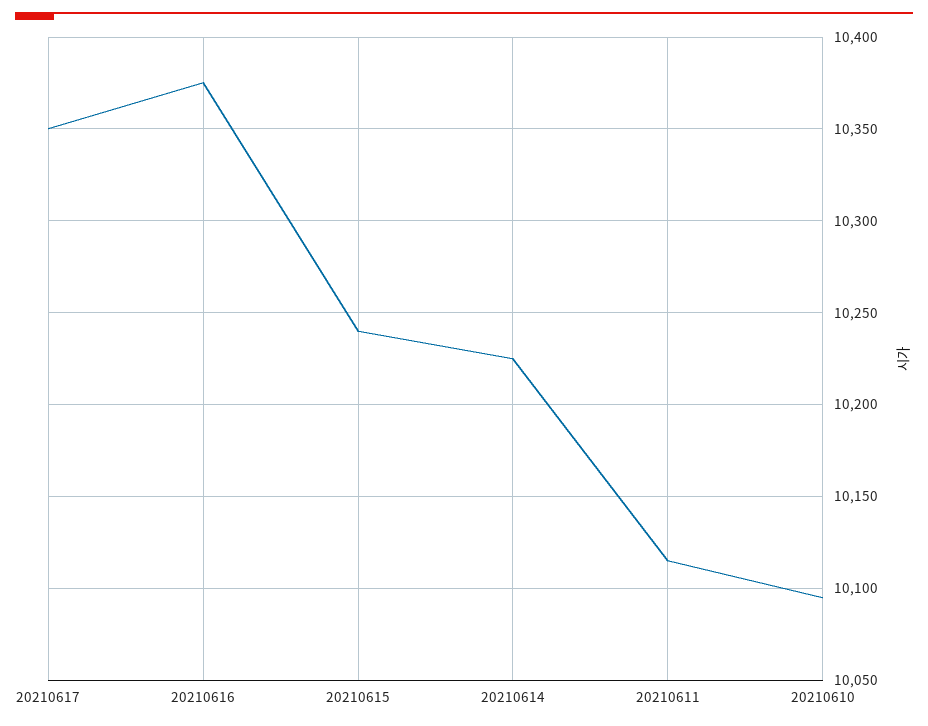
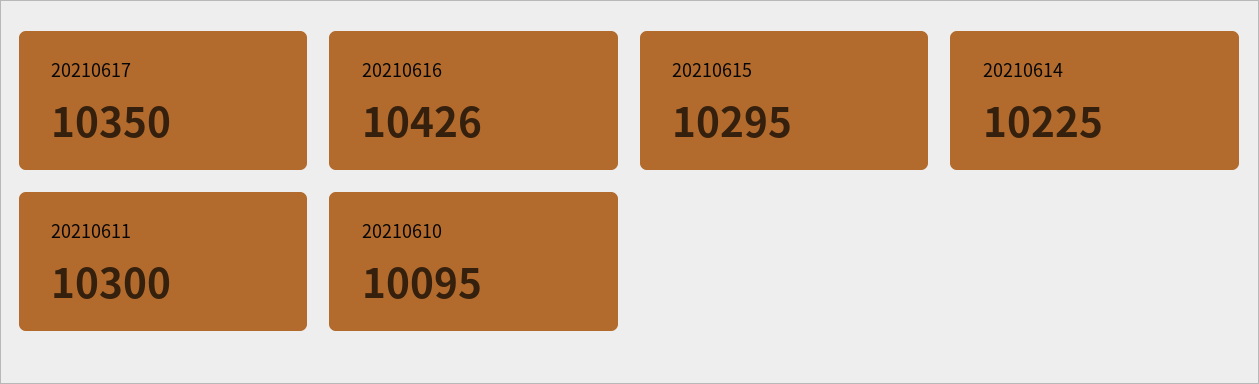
  {
    "20210617": 10350,
-   "20210616": 10375,
+   "20210616": 10426,
-   "20210615": 10240,
+   "20210615": 10295,
    "20210614": 10225,
-   "20210611": 10115,
+   "20210611": 10300,
    "20210610": 10095
  }

